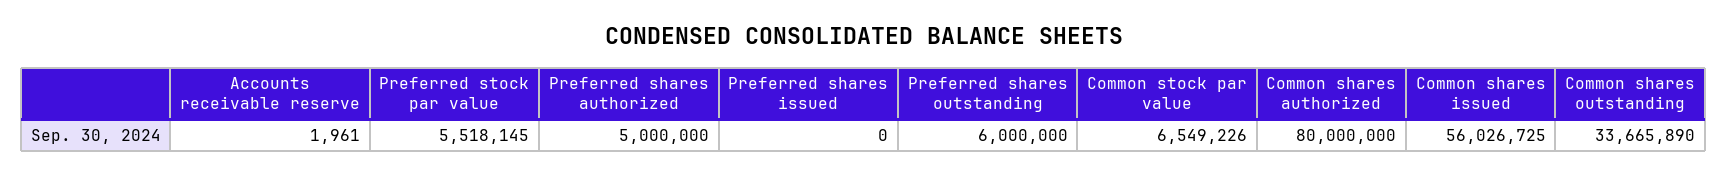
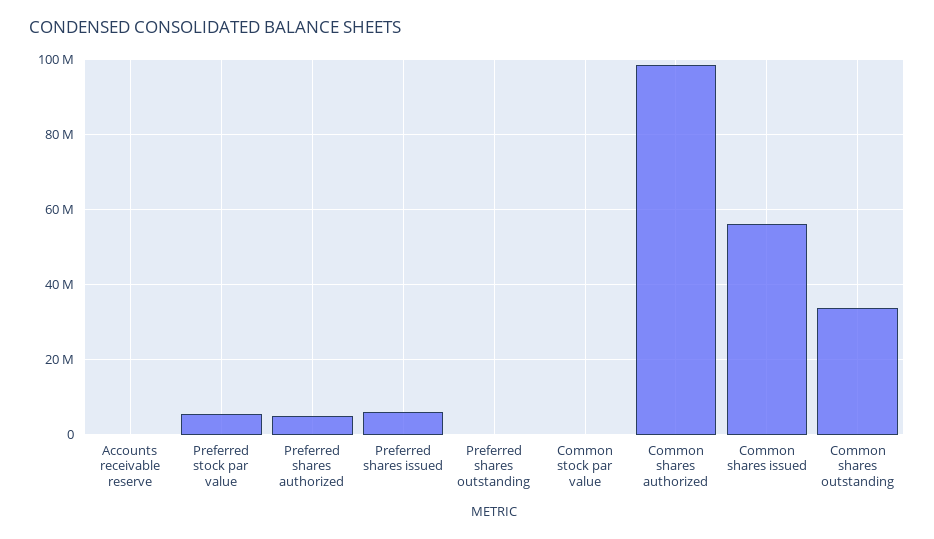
  {
    "Accounts receivable reserve": 1961,
    "Preferred stock par value": 5518145,
    "Preferred shares authorized": 5000000,
-   "Preferred shares issued": 0,
+   "Preferred shares issued": 6000000,
-   "Preferred shares outstanding": 6000000,
+   "Preferred shares outstanding": 0,
-   "Common stock par value": 6549226,
+   "Common stock par value": 0,
-   "Common shares authorized": 80000000,
+   "Common shares authorized": 98000000,
    "Common shares issued": 56026725,
    "Common shares outstanding": 33665890
  }

